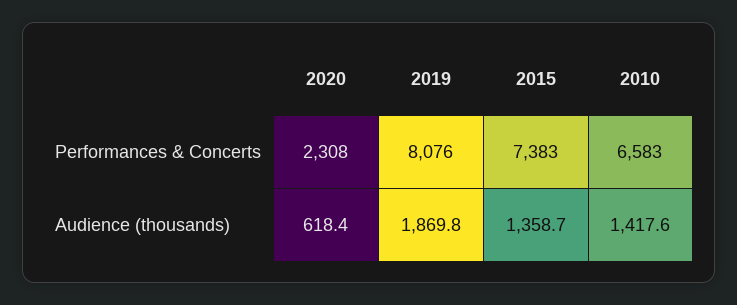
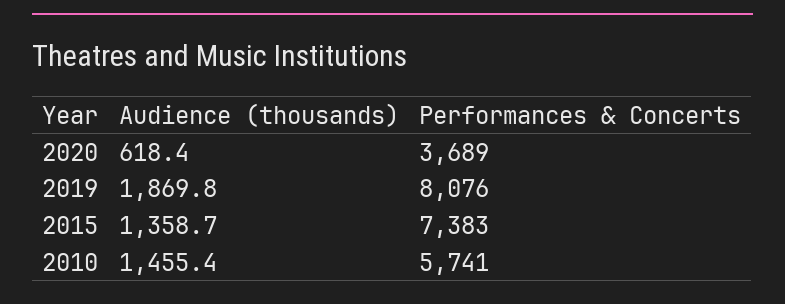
  {
    "2020": {
-     "Performances & Concerts": 2308,
+     "Performances & Concerts": 3689,
      "Audience (thousands)": 618.4
    },
    "2019": {
      "Performances & Concerts": 8076,
      "Audience (thousands)": 1869.8
    },
    "2015": {
      "Performances & Concerts": 7383,
      "Audience (thousands)": 1358.7
    },
    "2010": {
-     "Performances & Concerts": 6583,
+     "Performances & Concerts": 5741,
-     "Audience (thousands)": 1417.6
+     "Audience (thousands)": 1455.4
    }
  }

